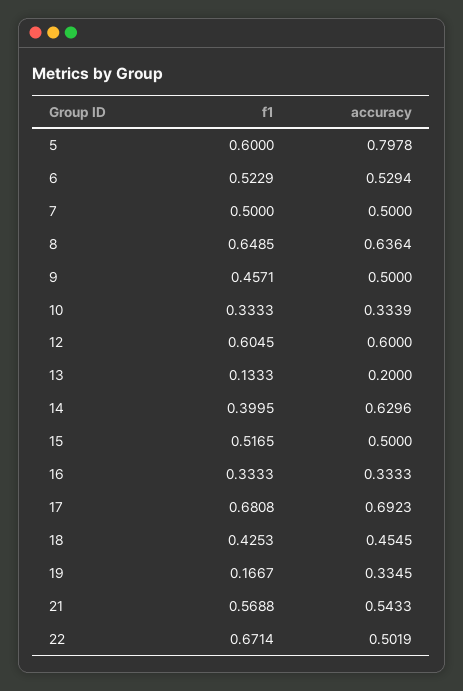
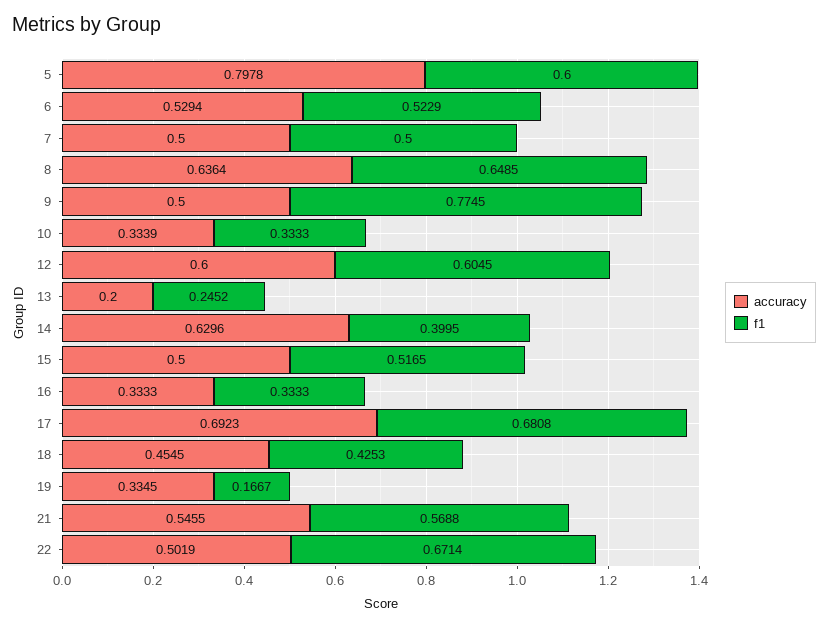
  {
    "f1": {
      "5": 0.6,
      "6": 0.5229,
      "7": 0.5,
      "8": 0.6485,
-     "9": 0.4571,
+     "9": 0.7745,
      "10": 0.3333,
      "12": 0.6045,
-     "13": 0.1333,
+     "13": 0.2452,
      "14": 0.3995,
      "15": 0.5165,
      "16": 0.3333,
      "17": 0.6808,
      "18": 0.4253,
      "19": 0.1667,
      "21": 0.5688,
      "22": 0.6714
    },
    "accuracy": {
      "5": 0.7978,
      "6": 0.5294,
      "7": 0.5,
      "8": 0.6364,
      "9": 0.5,
      "10": 0.3339,
      "12": 0.6,
      "13": 0.2,
      "14": 0.6296,
      "15": 0.5,
      "16": 0.3333,
      "17": 0.6923,
      "18": 0.4545,
      "19": 0.3345,
-     "21": 0.5433,
+     "21": 0.5455,
      "22": 0.5019
    }
  }

